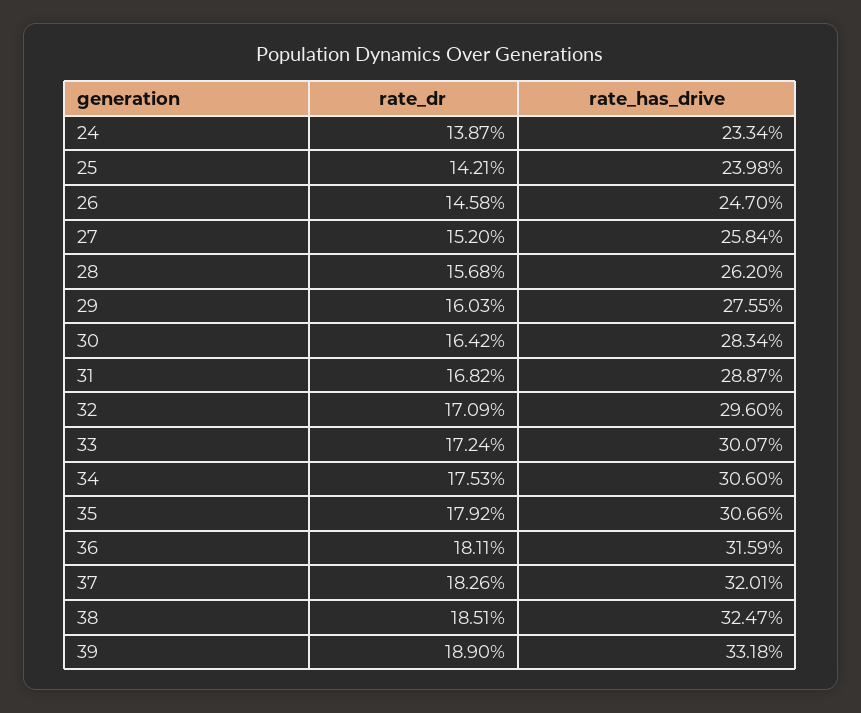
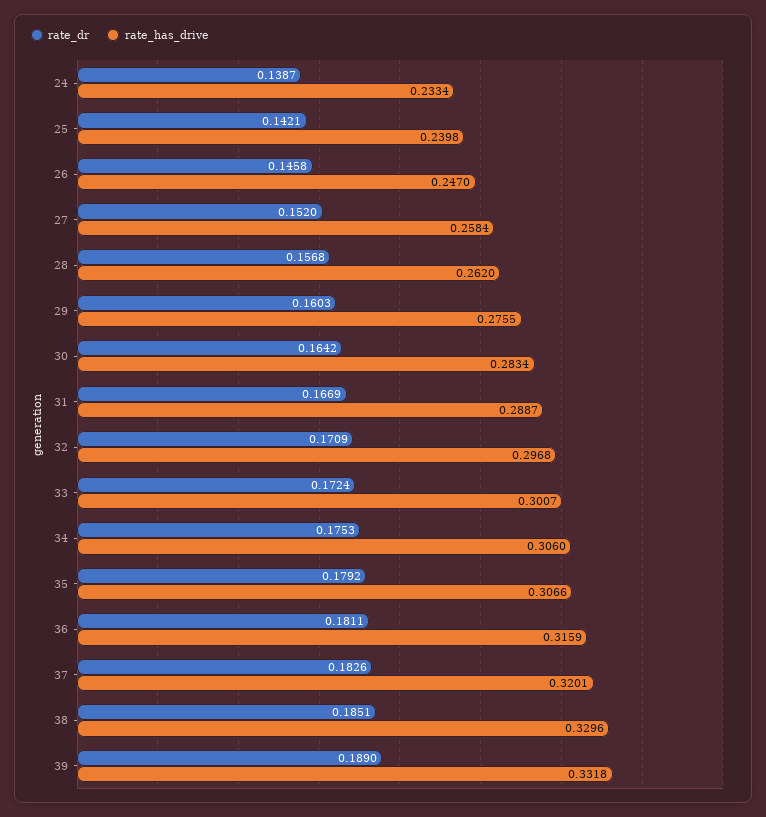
  {
    "rate_dr": {
      "24": 0.1387,
      "25": 0.1421,
      "26": 0.1458,
      "27": 0.152,
      "28": 0.1568,
      "29": 0.1603,
      "30": 0.1642,
-     "31": 0.1682,
+     "31": 0.1669,
      "32": 0.1709,
      "33": 0.1724,
      "34": 0.1753,
      "35": 0.1792,
      "36": 0.1811,
      "37": 0.1826,
      "38": 0.1851,
      "39": 0.189
    },
    "rate_has_drive": {
      "24": 0.2334,
      "25": 0.2398,
      "26": 0.247,
      "27": 0.2584,
      "28": 0.262,
      "29": 0.2755,
      "30": 0.2834,
      "31": 0.2887,
-     "32": 0.296,
+     "32": 0.2968,
      "33": 0.3007,
      "34": 0.306,
      "35": 0.3066,
      "36": 0.3159,
      "37": 0.3201,
-     "38": 0.3247,
+     "38": 0.3296,
      "39": 0.3318
    }
  }

